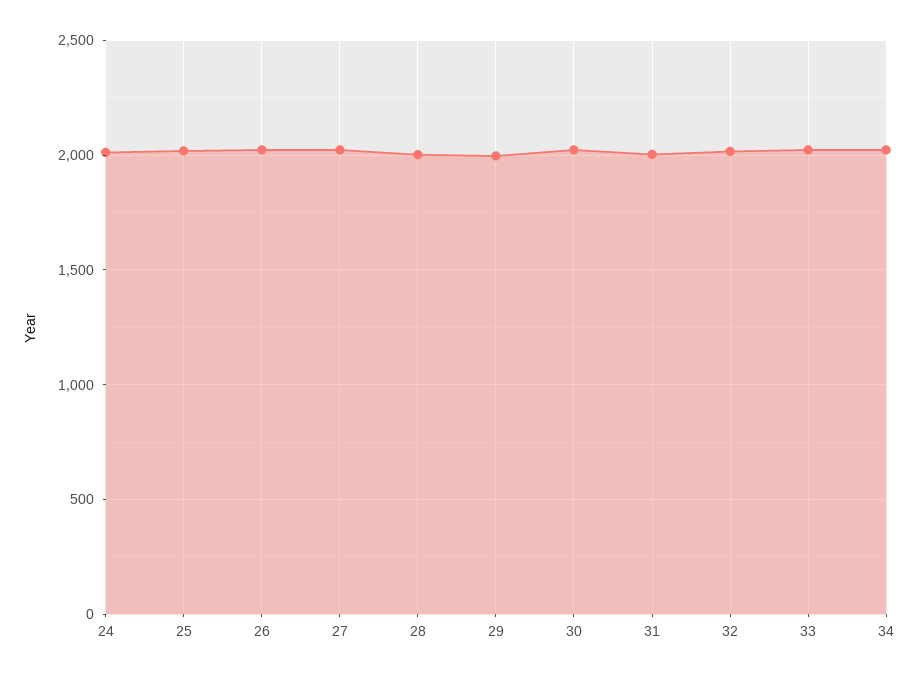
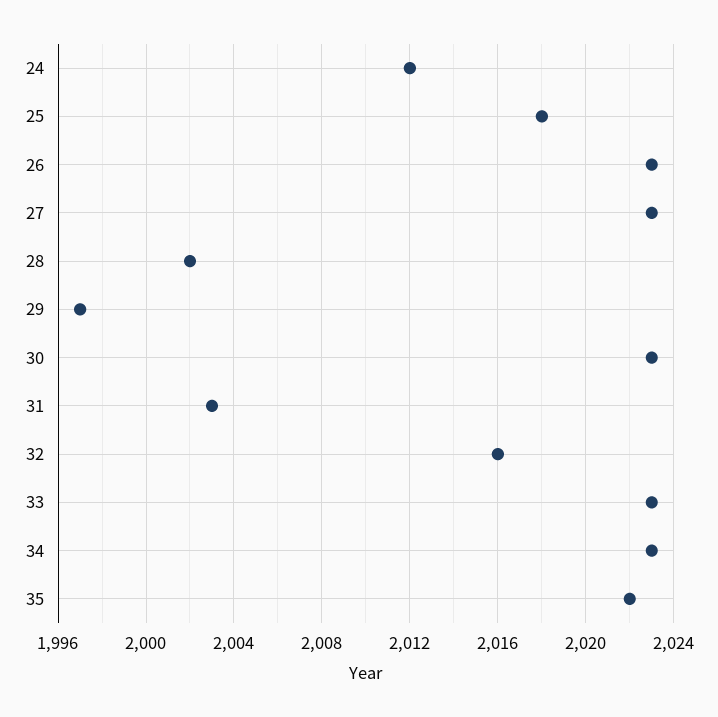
  {
    "24": 2012,
    "25": 2018,
    "26": 2023,
    "27": 2023,
    "28": 2002,
    "29": 1997,
    "30": 2023,
    "31": 2003,
    "32": 2016,
    "33": 2023,
-   "34": 2023
+   "34": 2023,
+   "35": 2022
  }

